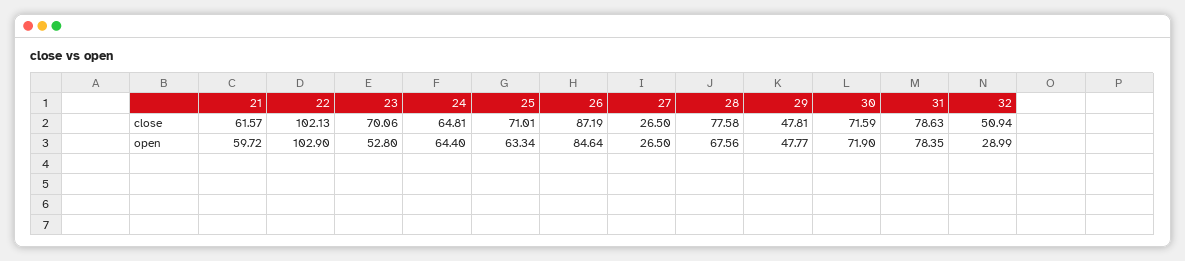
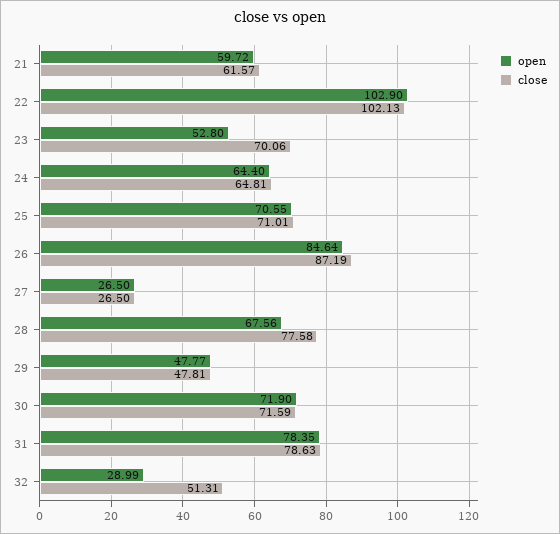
  {
    "close": {
      "21": 61.57,
      "22": 102.13,
      "23": 70.06,
      "24": 64.81,
      "25": 71.01,
      "26": 87.19,
      "27": 26.5,
      "28": 77.58,
      "29": 47.81,
      "30": 71.59,
      "31": 78.63,
-     "32": 50.94
+     "32": 51.31
    },
    "open": {
      "21": 59.72,
      "22": 102.9,
      "23": 52.8,
      "24": 64.4,
-     "25": 63.34,
+     "25": 70.55,
      "26": 84.64,
      "27": 26.5,
      "28": 67.56,
      "29": 47.77,
      "30": 71.9,
      "31": 78.35,
      "32": 28.99
    }
  }

